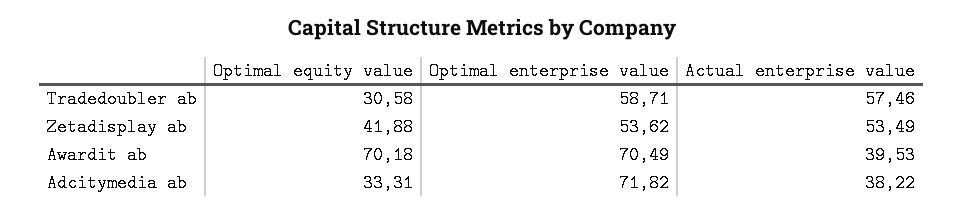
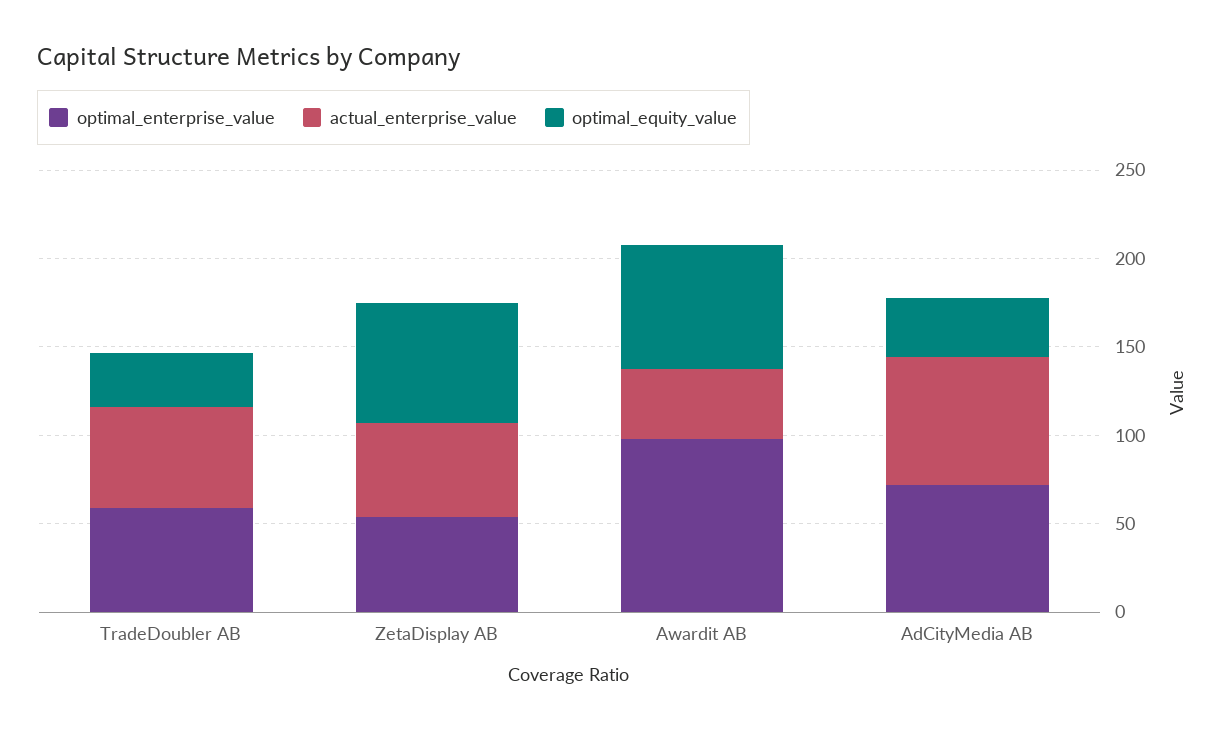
  {
    "Optimal equity value": {
      "Tradedoubler ab": 30.58,
-     "Zetadisplay ab": 41.88,
+     "Zetadisplay ab": 70,
      "Awardit ab": 70.18,
      "Adcitymedia ab": 33.31
    },
    "Optimal enterprise value": {
      "Tradedoubler ab": 58.71,
      "Zetadisplay ab": 53.62,
-     "Awardit ab": 70.49,
+     "Awardit ab": 100,
      "Adcitymedia ab": 71.82
    },
    "Actual enterprise value": {
      "Tradedoubler ab": 57.46,
      "Zetadisplay ab": 53.49,
      "Awardit ab": 39.53,
-     "Adcitymedia ab": 38.22
+     "Adcitymedia ab": 70
    }
  }

